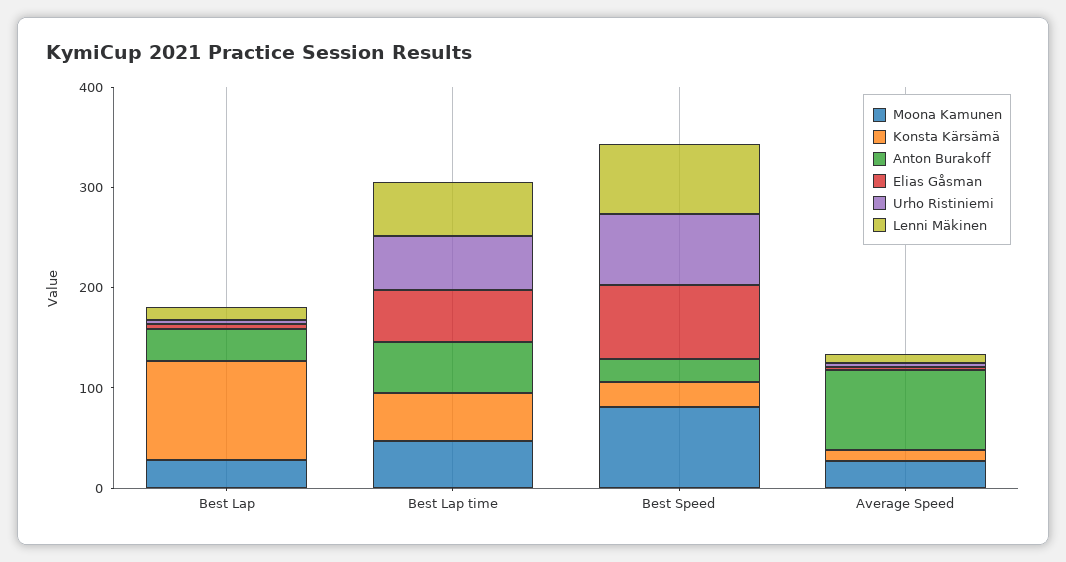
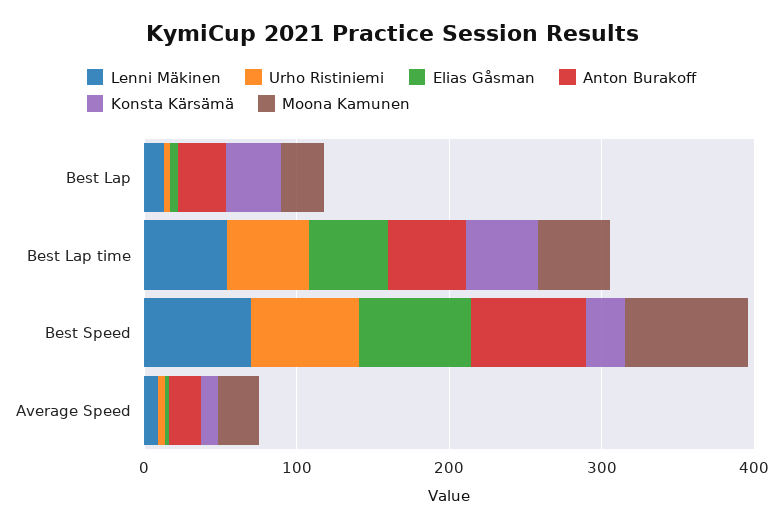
  {
    "Moona Kamunen": {
      "Best Lap": 20,
      "Best Lap time": 40,
      "Best Speed": 80,
      "Average Speed": 20
    },
    "Konsta Kärsämä": {
-     "Best Lap": 100,
+     "Best Lap": 40,
      "Best Lap time": 40,
      "Best Speed": 20,
      "Average Speed": 20
    },
    "Anton Burakoff": {
      "Best Lap": 40,
      "Best Lap time": 60,
-     "Best Speed": 20,
+     "Best Speed": 80,
-     "Average Speed": 80
+     "Average Speed": 20
    },
    "Elias Gåsman": {
      "Best Lap": 0,
      "Best Lap time": 60,
      "Best Speed": 80,
      "Average Speed": 0
    },
    "Urho Ristiniemi": {
      "Best Lap": 0,
      "Best Lap time": 60,
      "Best Speed": 80,
      "Average Speed": 0
    },
    "Lenni Mäkinen": {
      "Best Lap": 20,
      "Best Lap time": 60,
      "Best Speed": 80,
      "Average Speed": 0
    }
  }

